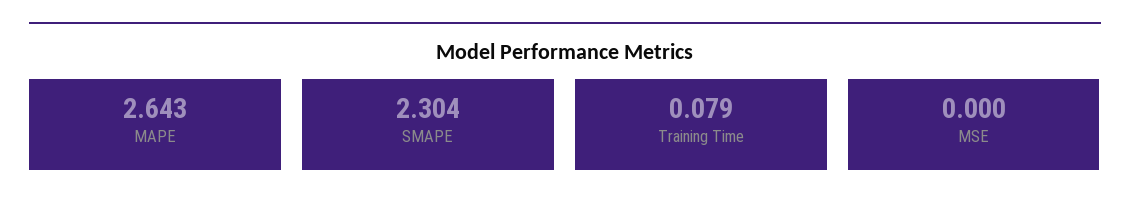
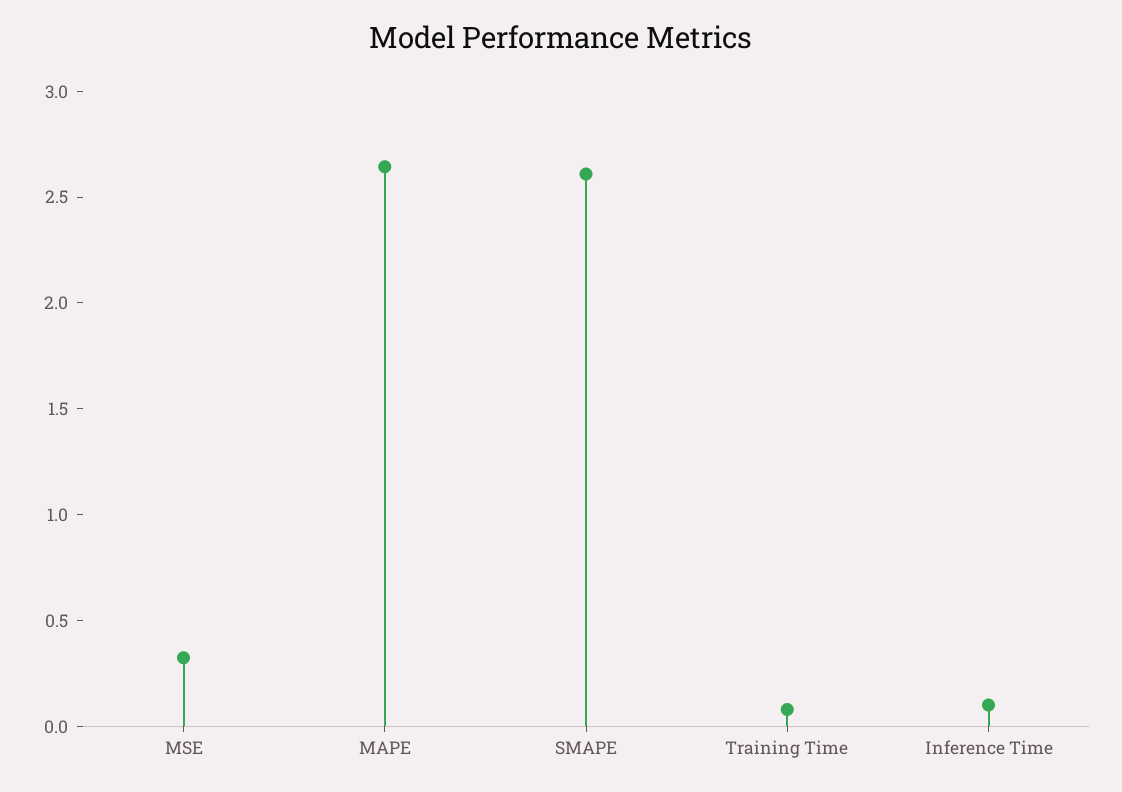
  {
    "MAPE": 2.643,
-   "SMAPE": 2.304,
+   "SMAPE": 2.6,
    "Training Time": 0.079,
-   "MSE": 0
+   "MSE": 0.3,
+   "Inference Time": 0.1
  }

